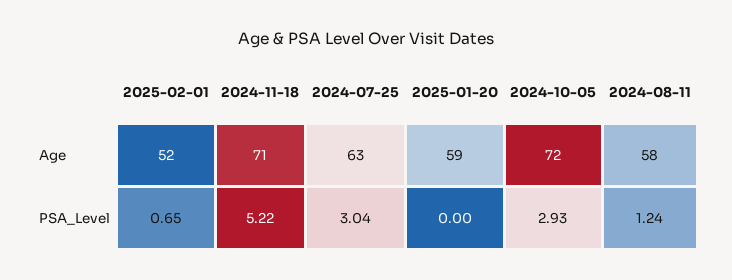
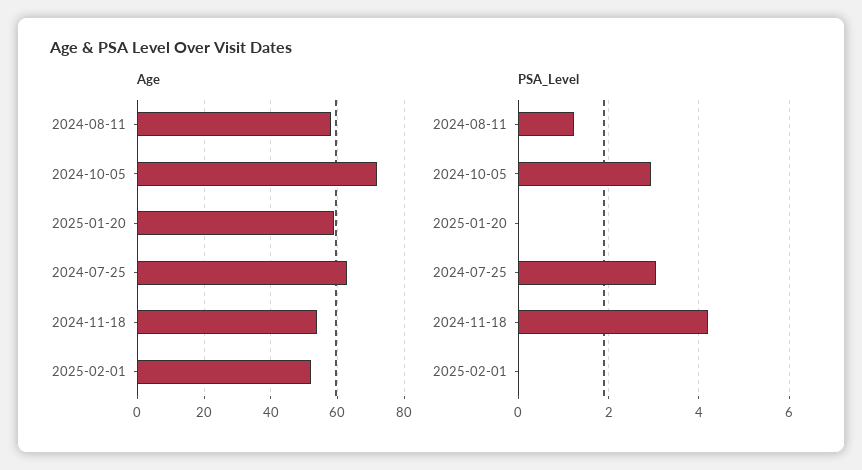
  {
    "Age": {
      "2025-02-01": 52,
-     "2024-11-18": 71,
+     "2024-11-18": 55,
      "2024-07-25": 63,
      "2025-01-20": 59,
      "2024-10-05": 72,
      "2024-08-11": 58
    },
    "PSA_Level": {
-     "2025-02-01": 0.65,
+     "2025-02-01": 0,
-     "2024-11-18": 5.22,
+     "2024-11-18": 4.2,
      "2024-07-25": 3.04,
      "2025-01-20": 0,
      "2024-10-05": 2.93,
      "2024-08-11": 1.24
    }
  }

